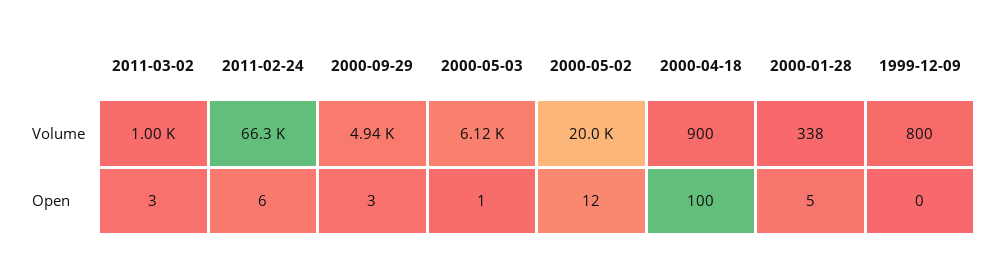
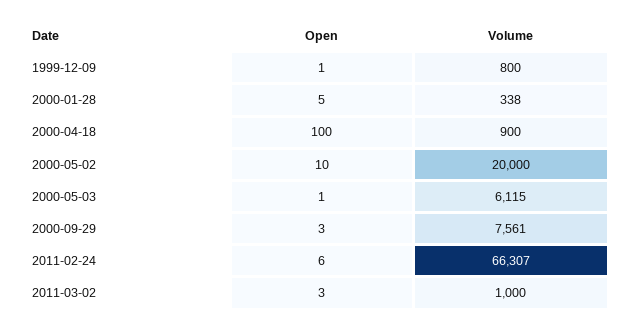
  {
    "2011-03-02": {
      "Volume": 1000,
      "Open": 3
    },
    "2011-02-24": {
      "Volume": 66307,
      "Open": 6
    },
    "2000-09-29": {
-     "Volume": 4940,
+     "Volume": 7561,
      "Open": 3
    },
    "2000-05-03": {
      "Volume": 6115,
      "Open": 1
    },
    "2000-05-02": {
      "Volume": 20000,
-     "Open": 12
+     "Open": 10
    },
    "2000-04-18": {
      "Volume": 900,
      "Open": 100
    },
    "2000-01-28": {
      "Volume": 338,
      "Open": 5
    },
    "1999-12-09": {
      "Volume": 800,
-     "Open": 0
+     "Open": 1
    }
  }

